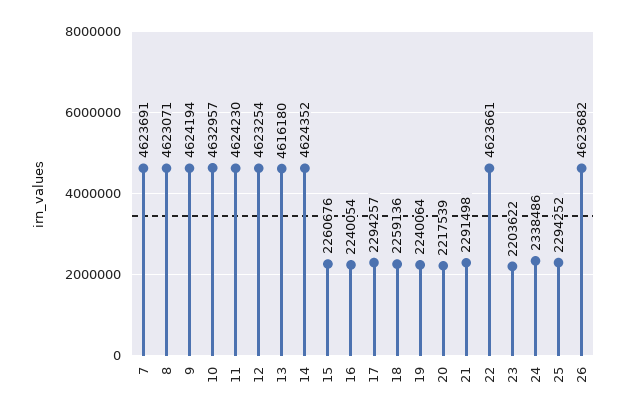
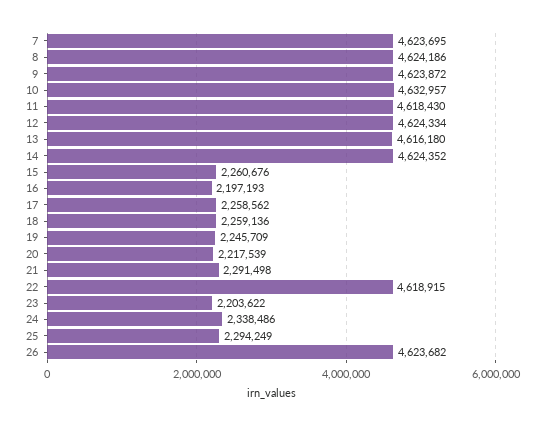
  {
-   "7": 4623691,
+   "7": 4623695,
-   "8": 4623071,
+   "8": 4624186,
-   "9": 4624194,
+   "9": 4623872,
    "10": 4632957,
-   "11": 4624230,
+   "11": 4618430,
-   "12": 4623254,
+   "12": 4624334,
    "13": 4616180,
    "14": 4624352,
    "15": 2260676,
-   "16": 2240054,
+   "16": 2197193,
-   "17": 2294257,
+   "17": 2258562,
    "18": 2259136,
-   "19": 2240064,
+   "19": 2245709,
    "20": 2217539,
    "21": 2291498,
-   "22": 4623661,
+   "22": 4618915,
    "23": 2203622,
    "24": 2338486,
-   "25": 2294252,
+   "25": 2294249,
    "26": 4623682
  }

